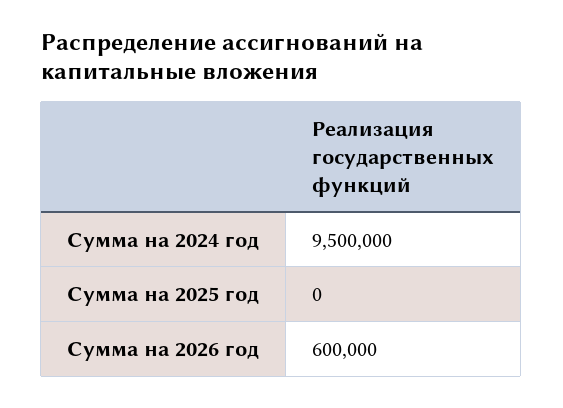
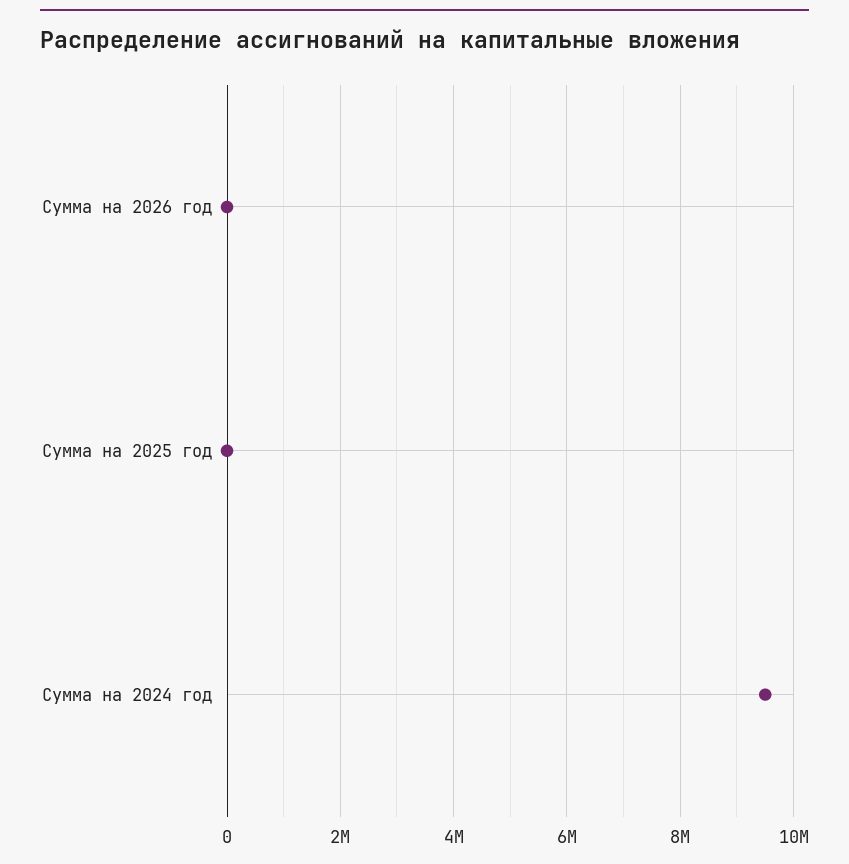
  {
    "Сумма на 2024 год": 9500000,
    "Сумма на 2025 год": 0,
-   "Сумма на 2026 год": 600000
+   "Сумма на 2026 год": 0
  }

